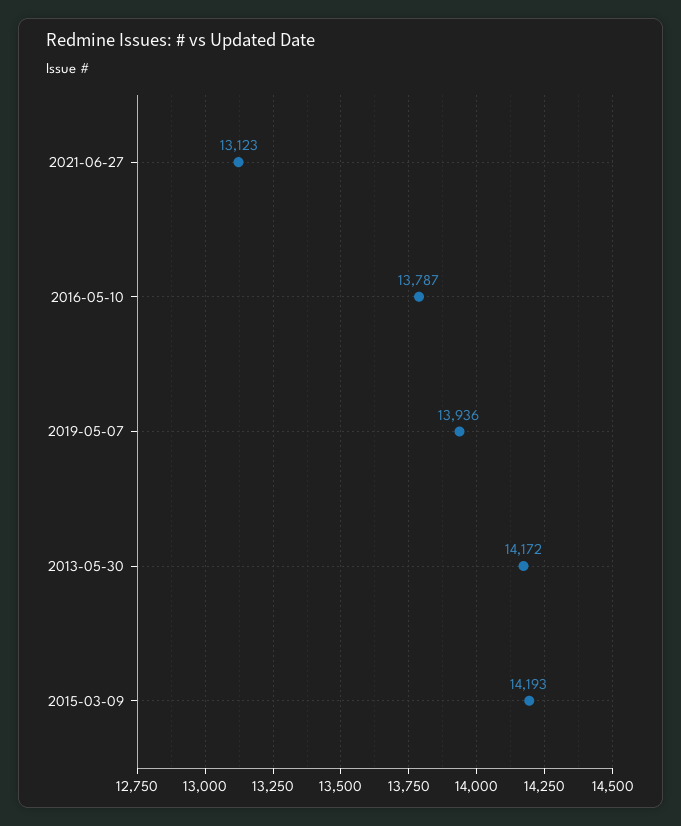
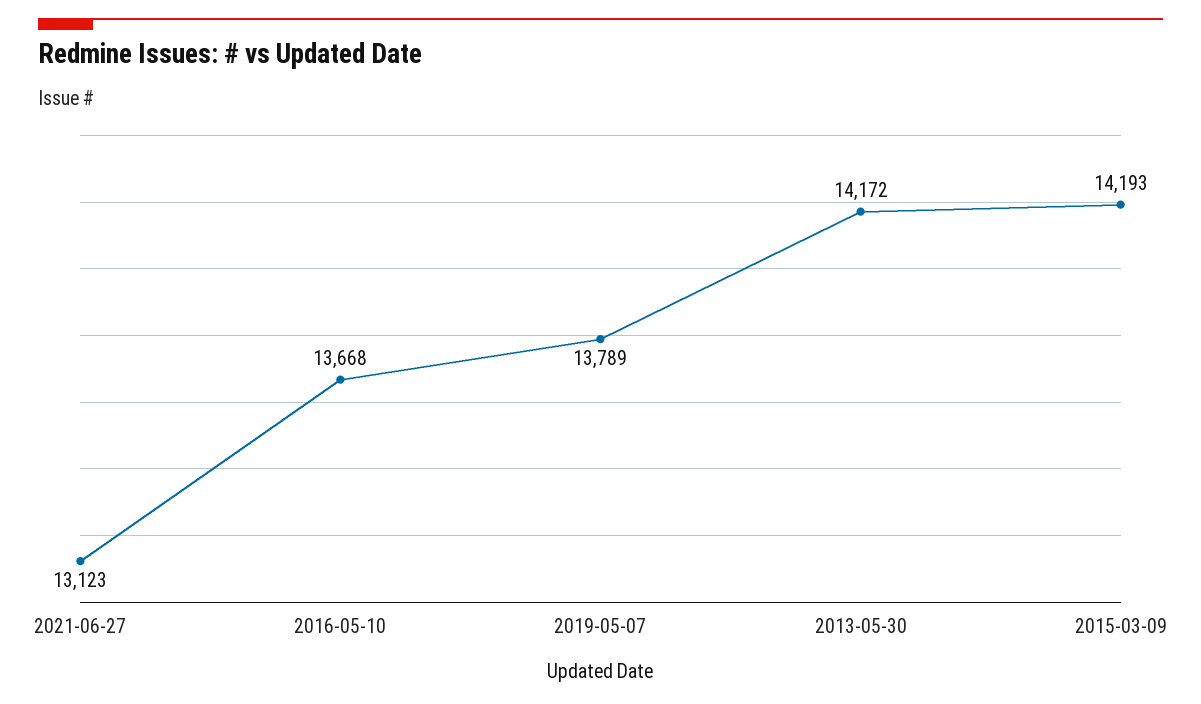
  {
    "2021-06-27": 13123,
-   "2016-05-10": 13787,
+   "2016-05-10": 13668,
-   "2019-05-07": 13936,
+   "2019-05-07": 13789,
    "2013-05-30": 14172,
    "2015-03-09": 14193
  }

